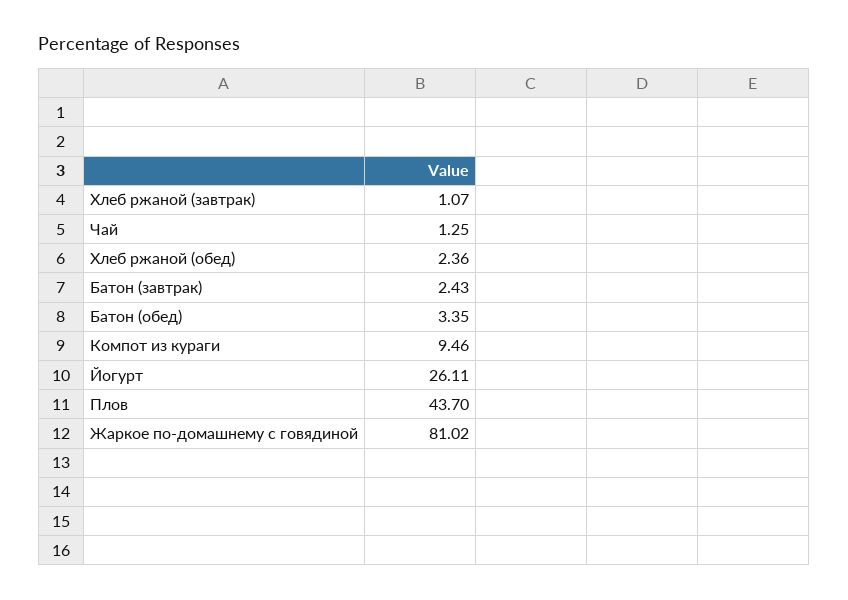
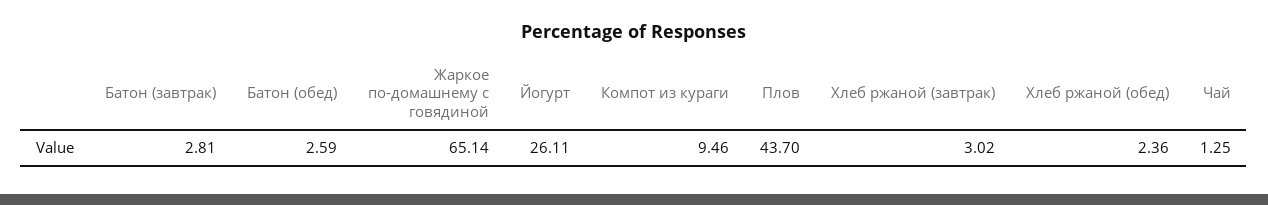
  {
-   "Хлеб ржаной (завтрак)": 1.07,
+   "Хлеб ржаной (завтрак)": 3.02,
    "Чай": 1.25,
    "Хлеб ржаной (обед)": 2.36,
-   "Батон (завтрак)": 2.43,
+   "Батон (завтрак)": 2.81,
-   "Батон (обед)": 3.35,
+   "Батон (обед)": 2.59,
    "Компот из кураги": 9.46,
    "Йогурт": 26.11,
    "Плов": 43.7,
-   "Жаркое по-домашнему с говядиной": 81.02
+   "Жаркое по-домашнему с говядиной": 65.14
  }

